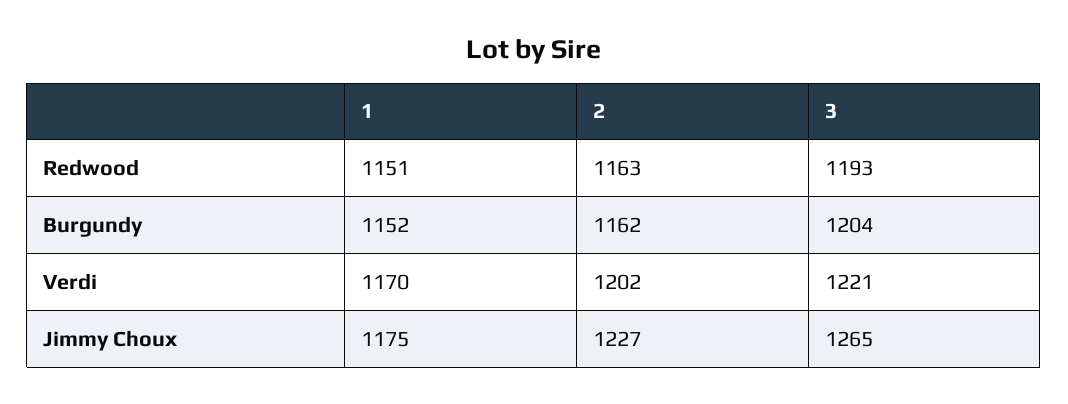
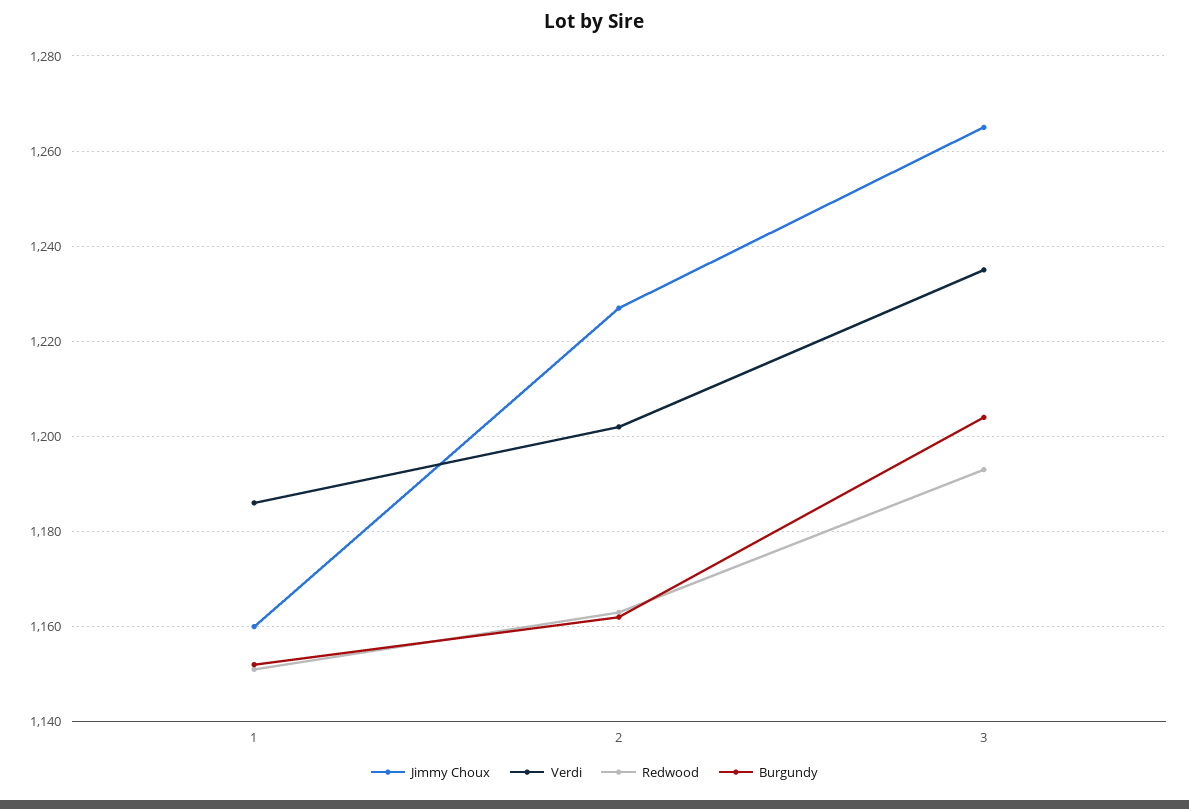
  {
    "Redwood": {
      "1": 1151,
      "2": 1163,
      "3": 1193
    },
    "Burgundy": {
      "1": 1152,
      "2": 1162,
      "3": 1204
    },
    "Verdi": {
-     "1": 1170,
+     "1": 1185,
      "2": 1202,
-     "3": 1221
+     "3": 1235
    },
    "Jimmy Choux": {
-     "1": 1175,
+     "1": 1160,
      "2": 1227,
      "3": 1265
    }
  }

